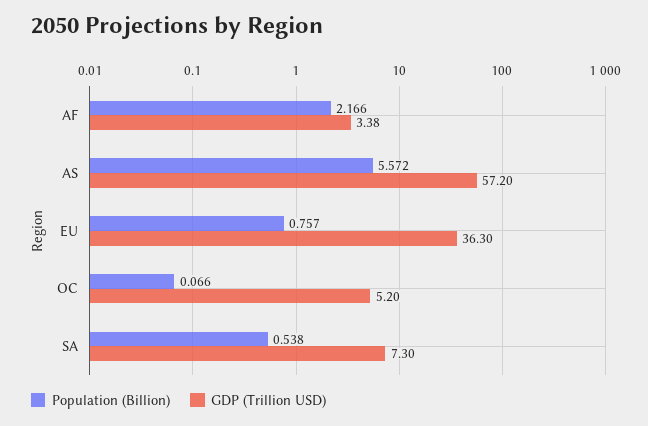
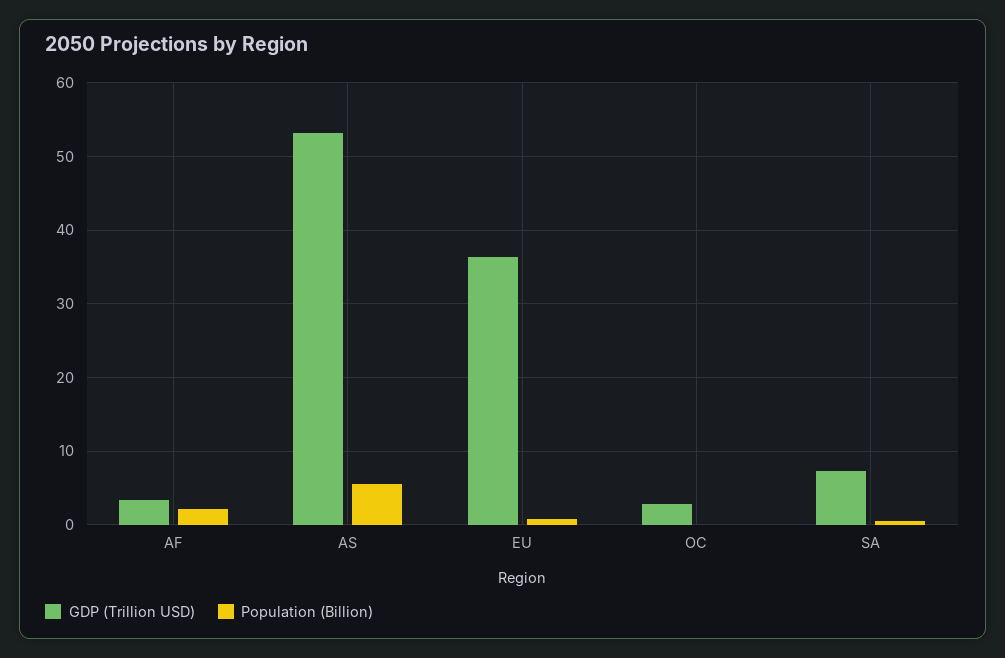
  {
    "Population (Billion)": {
      "AF": 2.166,
      "AS": 5.572,
      "EU": 0.757,
      "OC": 0.066,
      "SA": 0.538
    },
    "GDP (Trillion USD)": {
      "AF": 3.38,
-     "AS": 57.2,
+     "AS": 53,
      "EU": 36.3,
-     "OC": 5.2,
+     "OC": 3,
      "SA": 7.3
    }
  }

